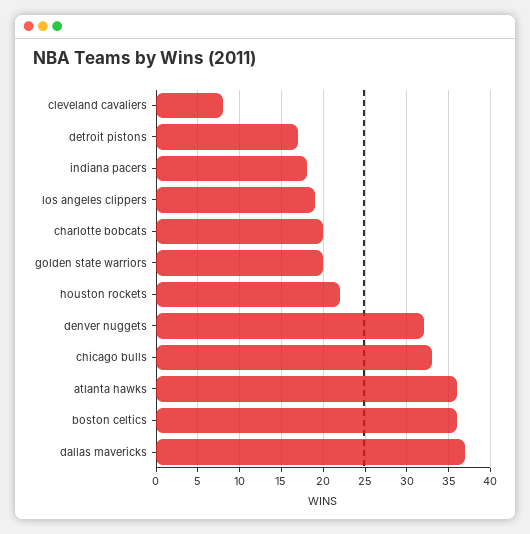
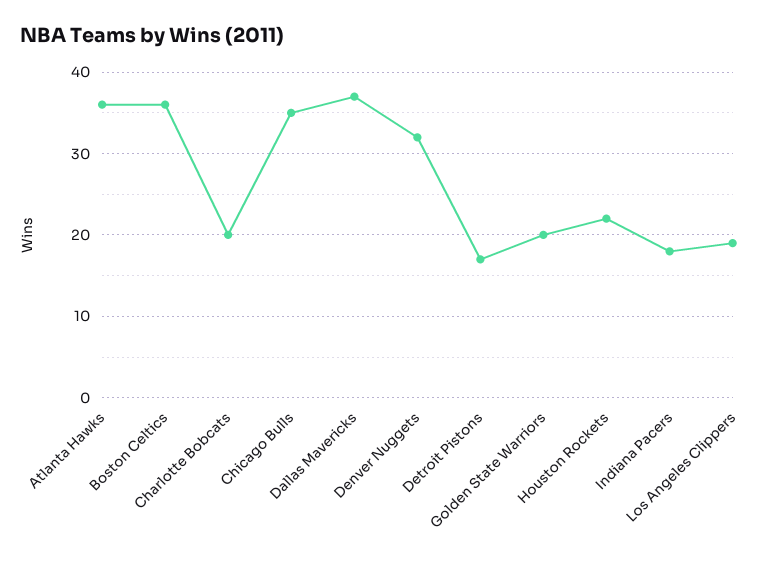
  {
-   "cleveland cavaliers": 8,
    "detroit pistons": 17,
    "indiana pacers": 18,
    "los angeles clippers": 19,
    "charlotte bobcats": 20,
    "golden state warriors": 20,
    "houston rockets": 22,
    "denver nuggets": 32,
-   "chicago bulls": 33,
+   "chicago bulls": 35,
    "atlanta hawks": 36,
    "boston celtics": 36,
    "dallas mavericks": 37
  }

